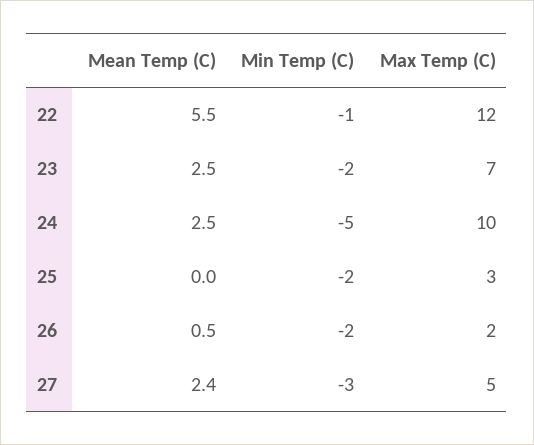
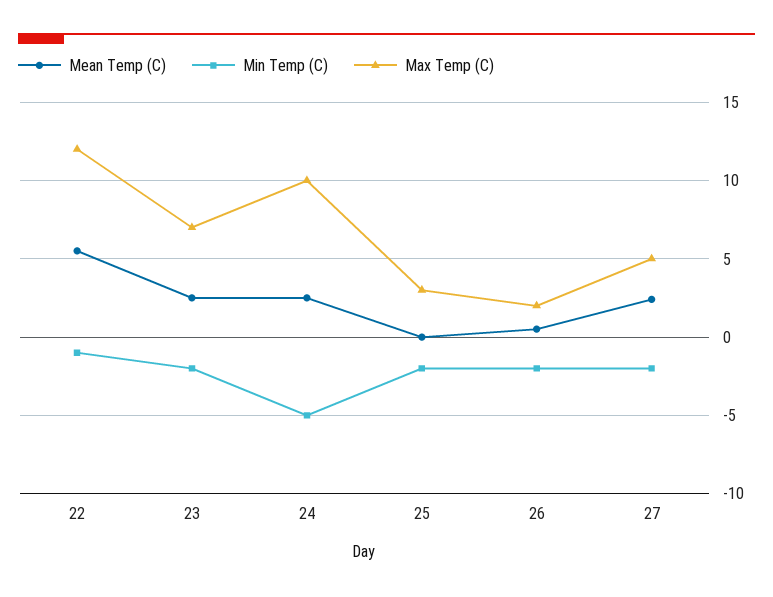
  {
    "Mean Temp (C)": {
      "22": 5.5,
      "23": 2.5,
      "24": 2.5,
      "25": 0,
      "26": 0.5,
      "27": 2.4
    },
    "Min Temp (C)": {
      "22": -1,
      "23": -2,
      "24": -5,
      "25": -2,
      "26": -2,
-     "27": -3
+     "27": -2
    },
    "Max Temp (C)": {
      "22": 12,
      "23": 7,
      "24": 10,
      "25": 3,
      "26": 2,
      "27": 5
    }
  }

